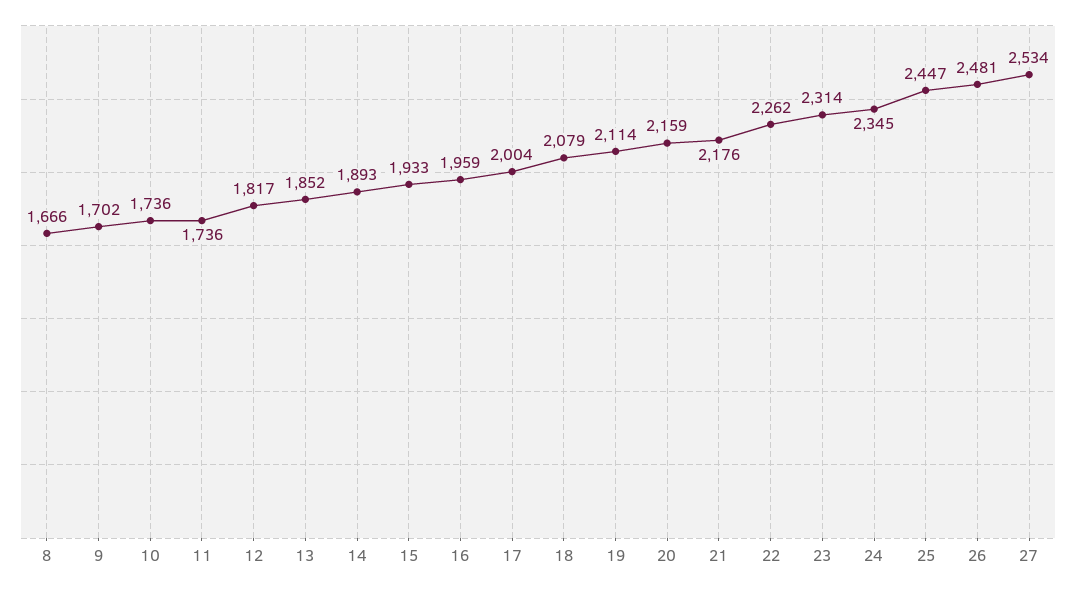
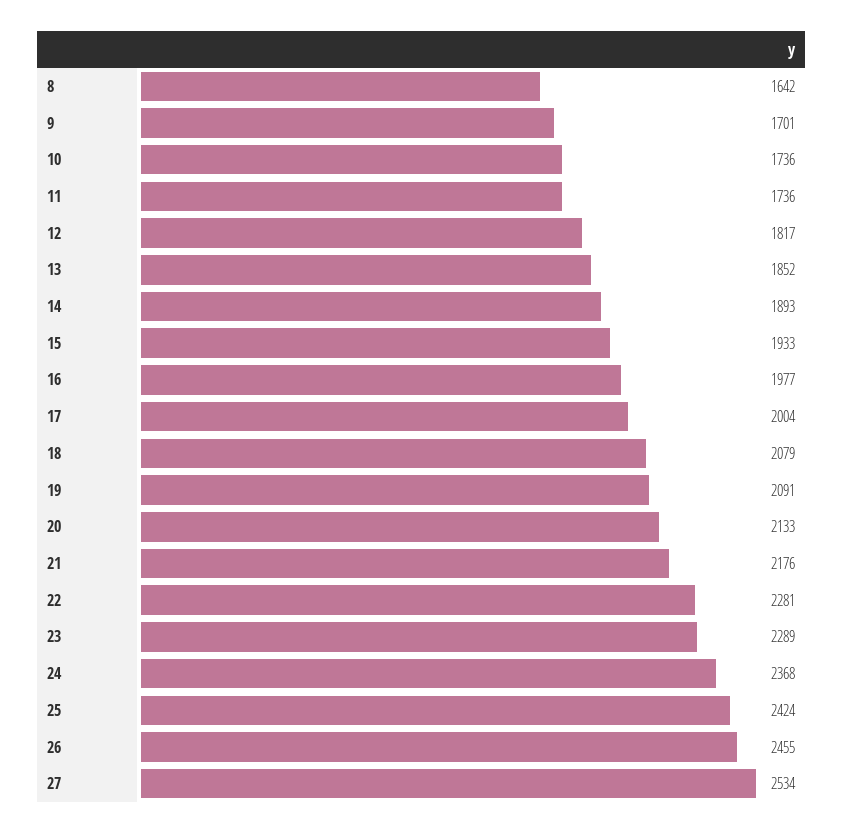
  {
-   "8": 1666,
+   "8": 1642,
-   "9": 1702,
+   "9": 1701,
    "10": 1736,
    "11": 1736,
    "12": 1817,
    "13": 1852,
    "14": 1893,
    "15": 1933,
-   "16": 1959,
+   "16": 1977,
    "17": 2004,
    "18": 2079,
-   "19": 2114,
+   "19": 2091,
-   "20": 2159,
+   "20": 2133,
    "21": 2176,
-   "22": 2262,
+   "22": 2281,
-   "23": 2314,
+   "23": 2289,
-   "24": 2345,
+   "24": 2368,
-   "25": 2447,
+   "25": 2424,
-   "26": 2481,
+   "26": 2455,
    "27": 2534
  }

